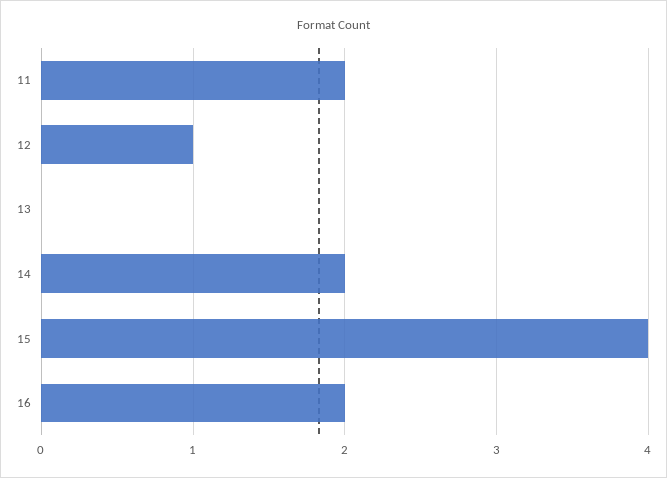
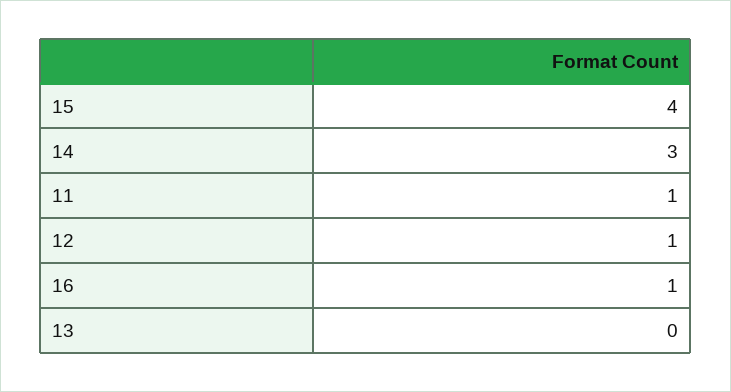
  {
-   "11": 2,
+   "11": 1,
    "12": 1,
    "13": 0,
-   "14": 2,
+   "14": 3,
    "15": 4,
-   "16": 2
+   "16": 1
  }

